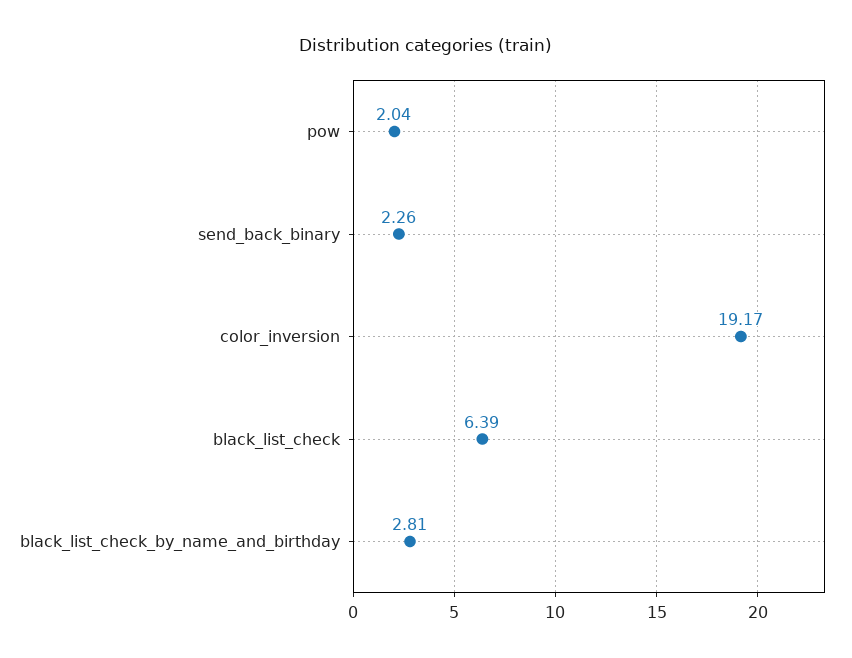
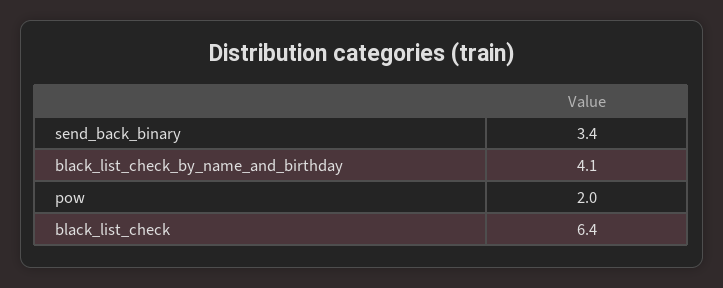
  {
    "pow": 2.04,
-   "send_back_binary": 2.26,
+   "send_back_binary": 3.4,
-   "color_inversion": 19.17,
    "black_list_check": 6.39,
-   "black_list_check_by_name_and_birthday": 2.81
+   "black_list_check_by_name_and_birthday": 4.1
  }

